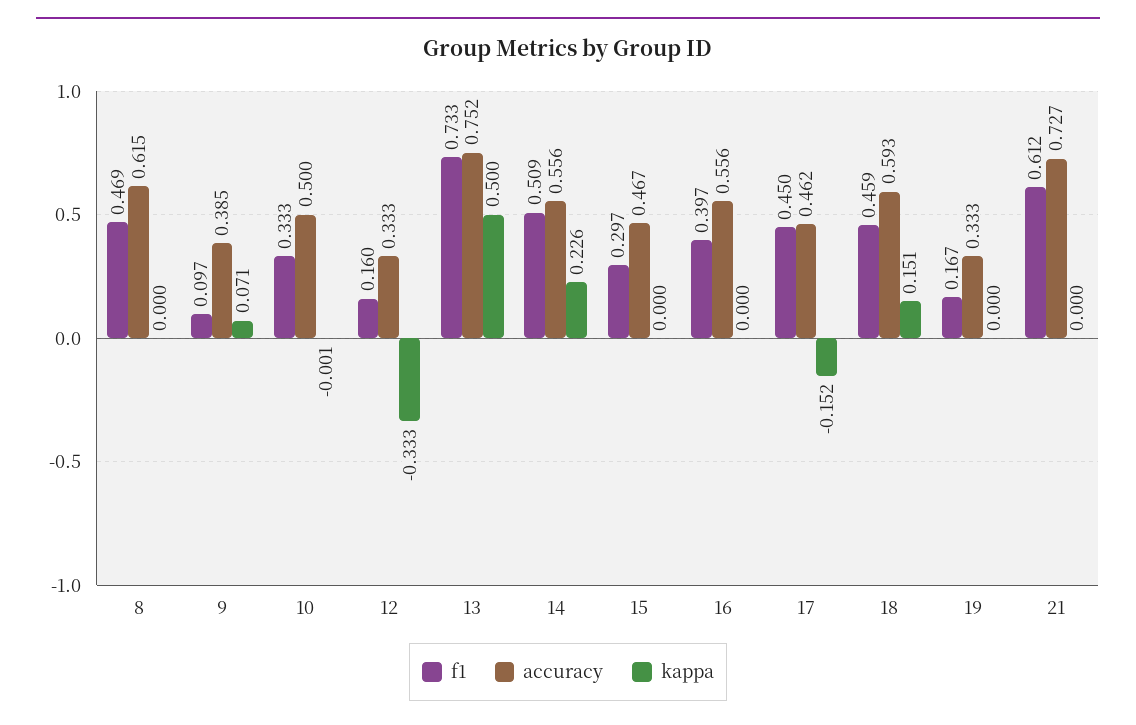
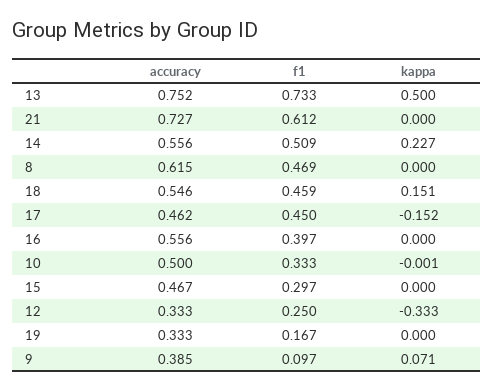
  {
    "f1": {
      "8": 0.469,
      "9": 0.097,
      "10": 0.333,
-     "12": 0.16,
+     "12": 0.25,
      "13": 0.733,
      "14": 0.509,
      "15": 0.297,
      "16": 0.397,
      "17": 0.45,
      "18": 0.459,
      "19": 0.167,
      "21": 0.612
    },
    "accuracy": {
      "8": 0.615,
      "9": 0.385,
      "10": 0.5,
      "12": 0.333,
      "13": 0.752,
      "14": 0.556,
      "15": 0.467,
      "16": 0.556,
      "17": 0.462,
-     "18": 0.593,
+     "18": 0.546,
      "19": 0.333,
      "21": 0.727
    },
    "kappa": {
      "8": 0,
      "9": 0.071,
      "10": -0.001,
      "12": -0.333,
      "13": 0.5,
-     "14": 0.226,
+     "14": 0.227,
      "15": 0,
      "16": 0,
      "17": -0.152,
      "18": 0.151,
      "19": 0,
      "21": 0
    }
  }

